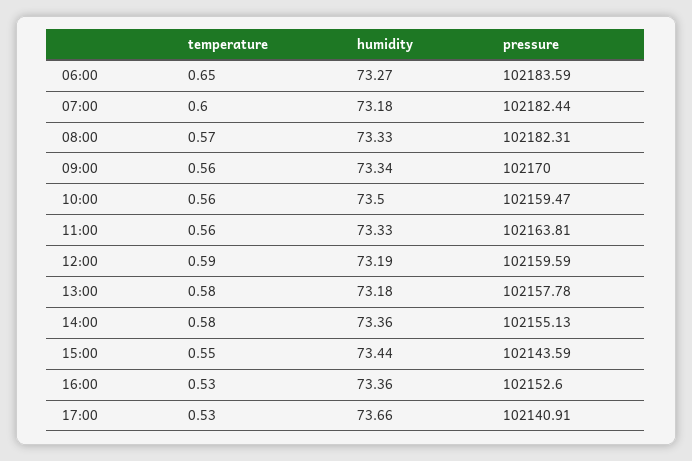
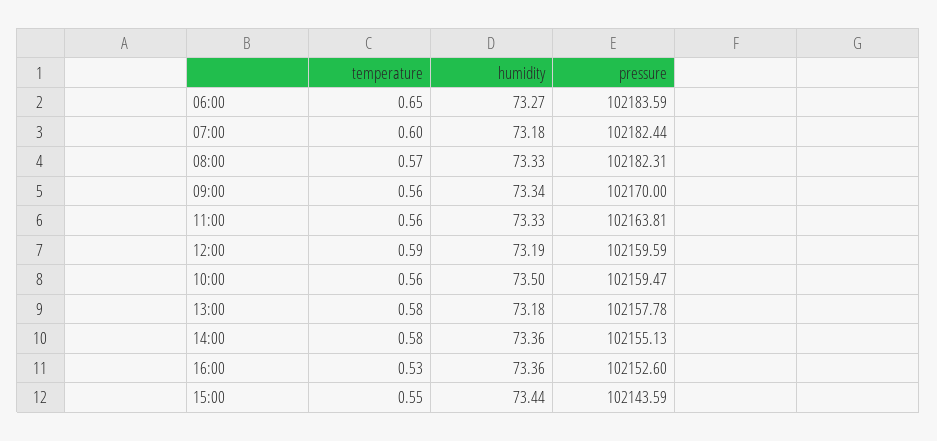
  {
    "temperature": {
      "06:00": 0.65,
      "07:00": 0.6,
      "08:00": 0.57,
      "09:00": 0.56,
      "10:00": 0.56,
      "11:00": 0.56,
      "12:00": 0.59,
      "13:00": 0.58,
      "14:00": 0.58,
      "15:00": 0.55,
-     "16:00": 0.53,
+     "16:00": 0.53
-     "17:00": 0.53
    },
    "humidity": {
      "06:00": 73.27,
      "07:00": 73.18,
      "08:00": 73.33,
      "09:00": 73.34,
      "10:00": 73.5,
      "11:00": 73.33,
      "12:00": 73.19,
      "13:00": 73.18,
      "14:00": 73.36,
      "15:00": 73.44,
-     "16:00": 73.36,
+     "16:00": 73.36
-     "17:00": 73.66
    },
    "pressure": {
      "06:00": 102183.59,
      "07:00": 102182.44,
      "08:00": 102182.31,
      "09:00": 102170,
      "10:00": 102159.47,
      "11:00": 102163.81,
      "12:00": 102159.59,
      "13:00": 102157.78,
      "14:00": 102155.13,
      "15:00": 102143.59,
-     "16:00": 102152.6,
+     "16:00": 102152.6
-     "17:00": 102140.91
    }
  }

